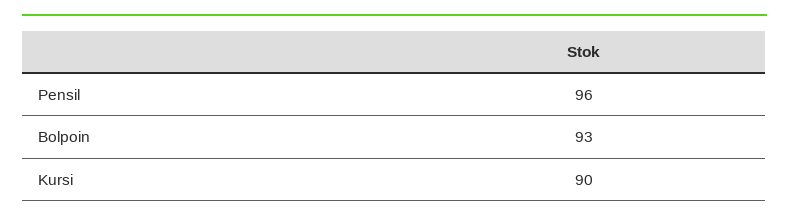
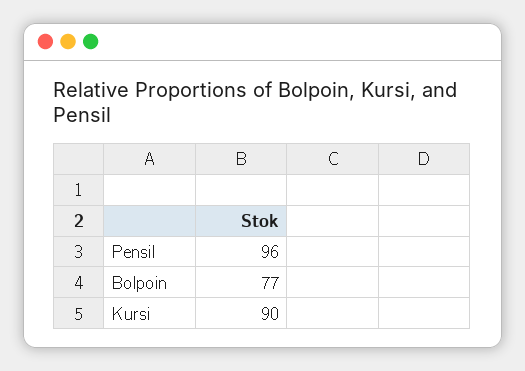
  {
    "Pensil": 96,
-   "Bolpoin": 93,
+   "Bolpoin": 77,
    "Kursi": 90
  }

